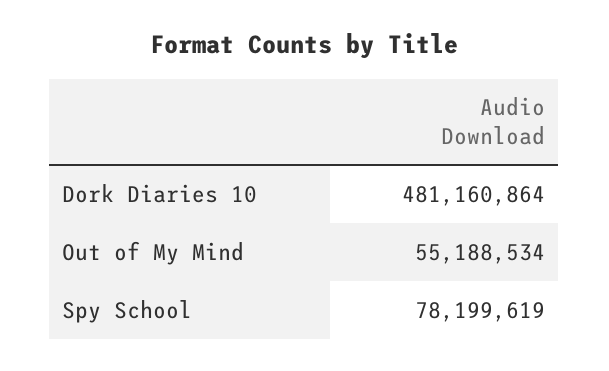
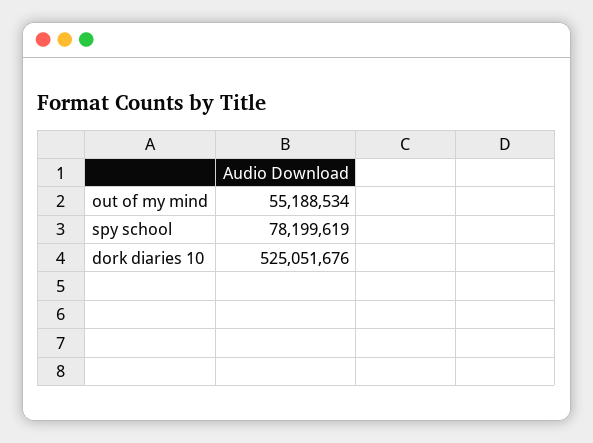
  {
-   "Dork Diaries 10": 481160864,
+   "Dork Diaries 10": 525051676,
    "Out of My Mind": 55188534,
    "Spy School": 78199619
  }

